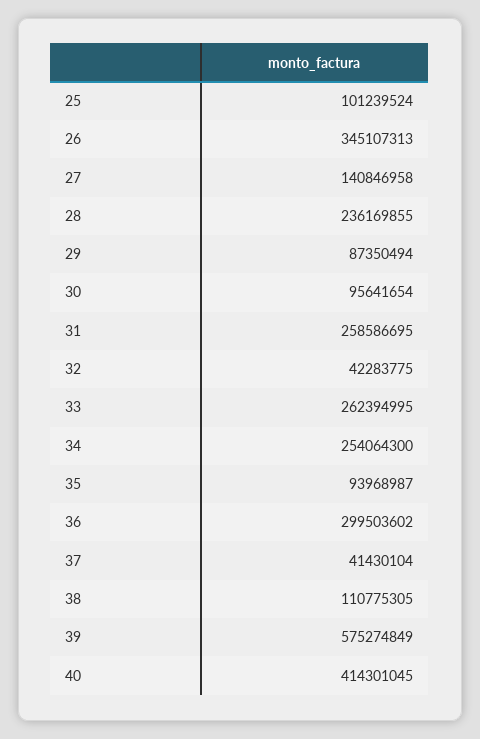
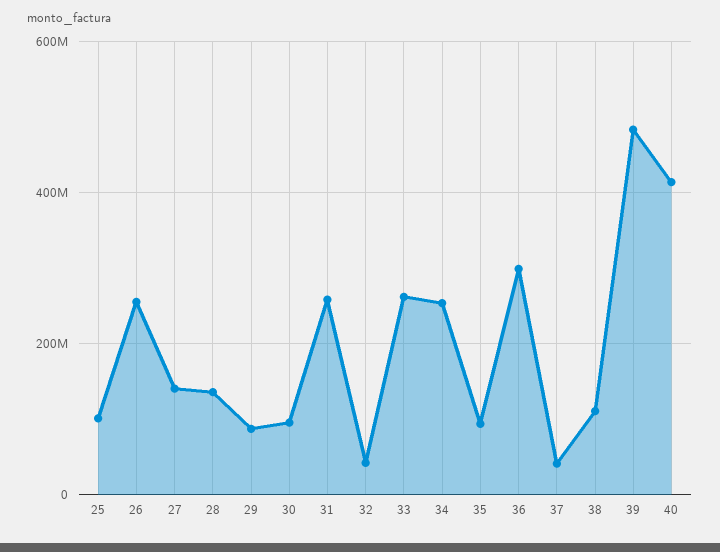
  {
    "25": 101239524,
-   "26": 345107313,
+   "26": 260000000,
    "27": 140846958,
-   "28": 236169855,
+   "28": 140000000,
    "29": 87350494,
    "30": 95641654,
    "31": 258586695,
    "32": 42283775,
    "33": 262394995,
    "34": 254064300,
    "35": 93968987,
    "36": 299503602,
    "37": 41430104,
    "38": 110775305,
-   "39": 575274849,
+   "39": 480000000,
    "40": 414301045
  }

